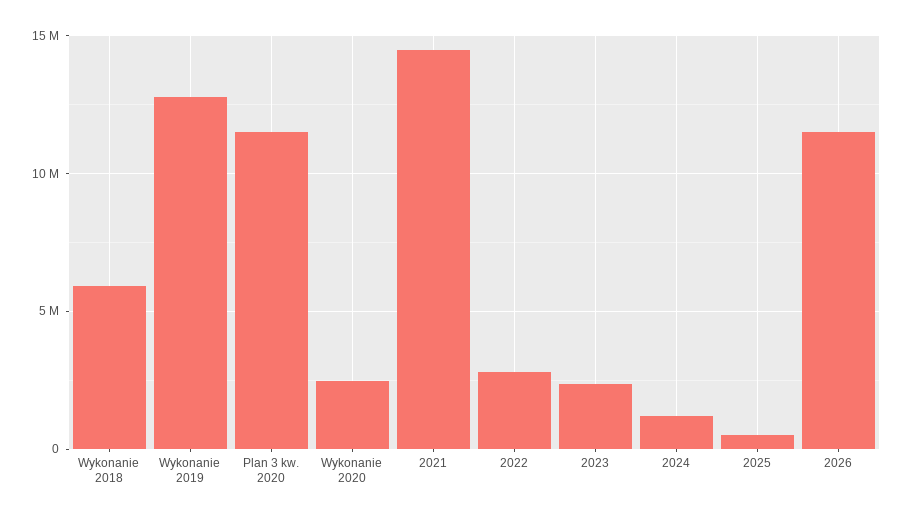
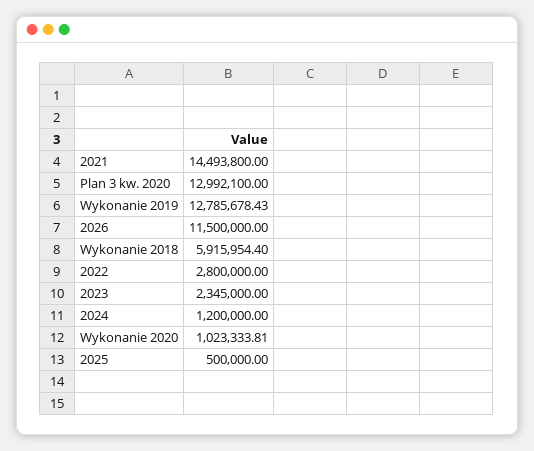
  {
    "Wykonanie 2018": 5915954.4,
    "Wykonanie 2019": 12785678.43,
-   "Plan 3 kw. 2020": 11500000,
+   "Plan 3 kw. 2020": 12992100,
-   "Wykonanie 2020": 2500000,
+   "Wykonanie 2020": 1023333.81,
    "2021": 14493800,
    "2022": 2800000,
    "2023": 2345000,
    "2024": 1200000,
    "2025": 500000,
    "2026": 11500000
  }

